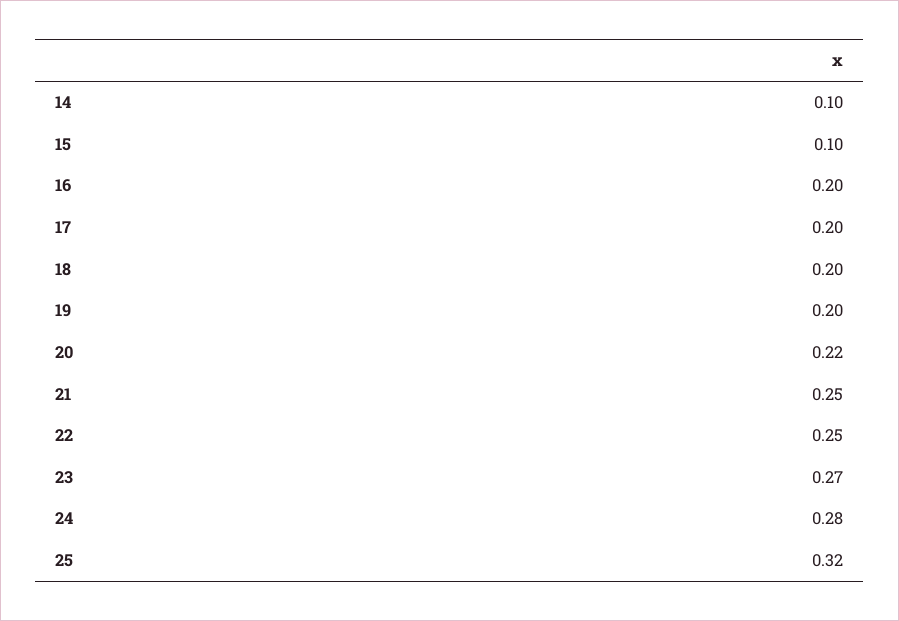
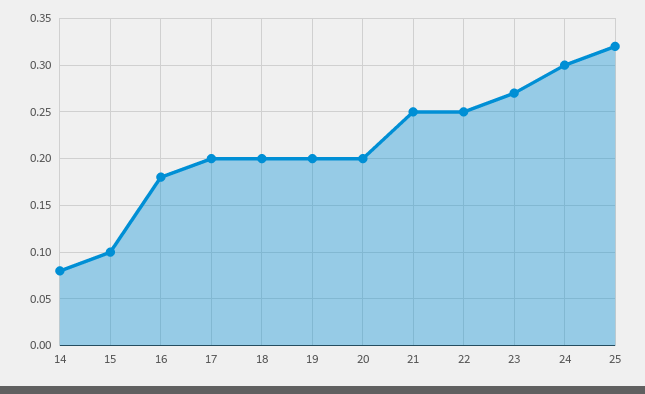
  {
-   "14": 0.1,
+   "14": 0.08,
    "15": 0.1,
-   "16": 0.2,
+   "16": 0.18,
    "17": 0.2,
    "18": 0.2,
    "19": 0.2,
-   "20": 0.22,
+   "20": 0.2,
    "21": 0.25,
    "22": 0.25,
    "23": 0.27,
-   "24": 0.28,
+   "24": 0.3,
    "25": 0.32
  }

